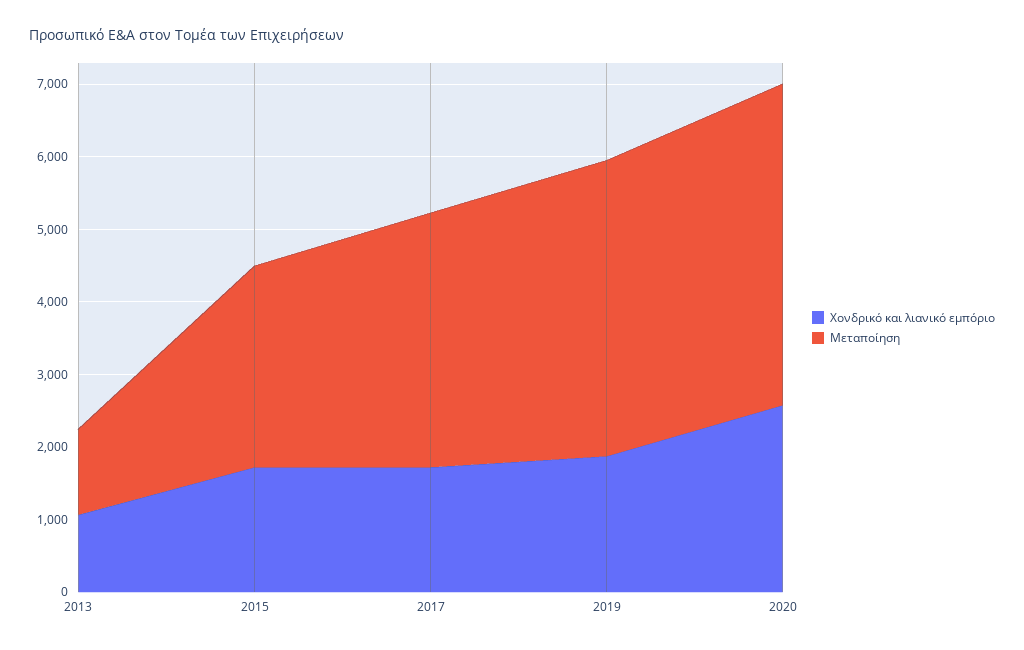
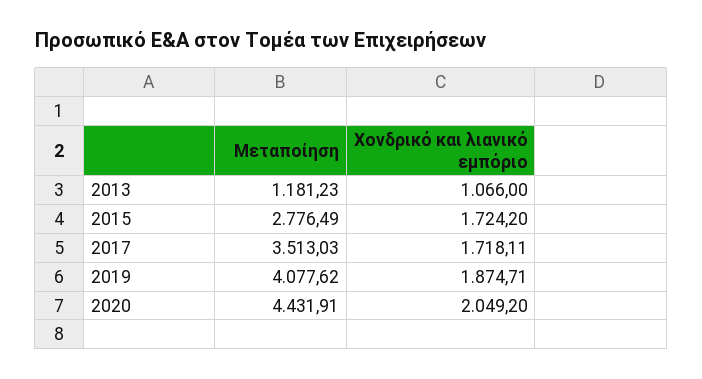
  {
    "Χονδρικό και λιανικό εμπόριο": {
      "2013": 1066,
      "2015": 1724.2,
      "2017": 1718.11,
      "2019": 1874.71,
-     "2020": 2600
+     "2020": 2049.2
    },
    "Μεταποίηση": {
      "2013": 1181.23,
      "2015": 2776.49,
      "2017": 3513.03,
      "2019": 4077.62,
      "2020": 4431.91
    }
  }

